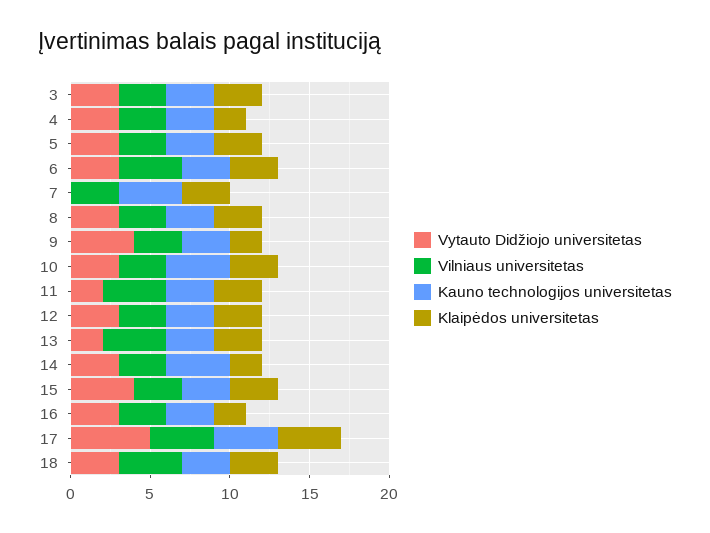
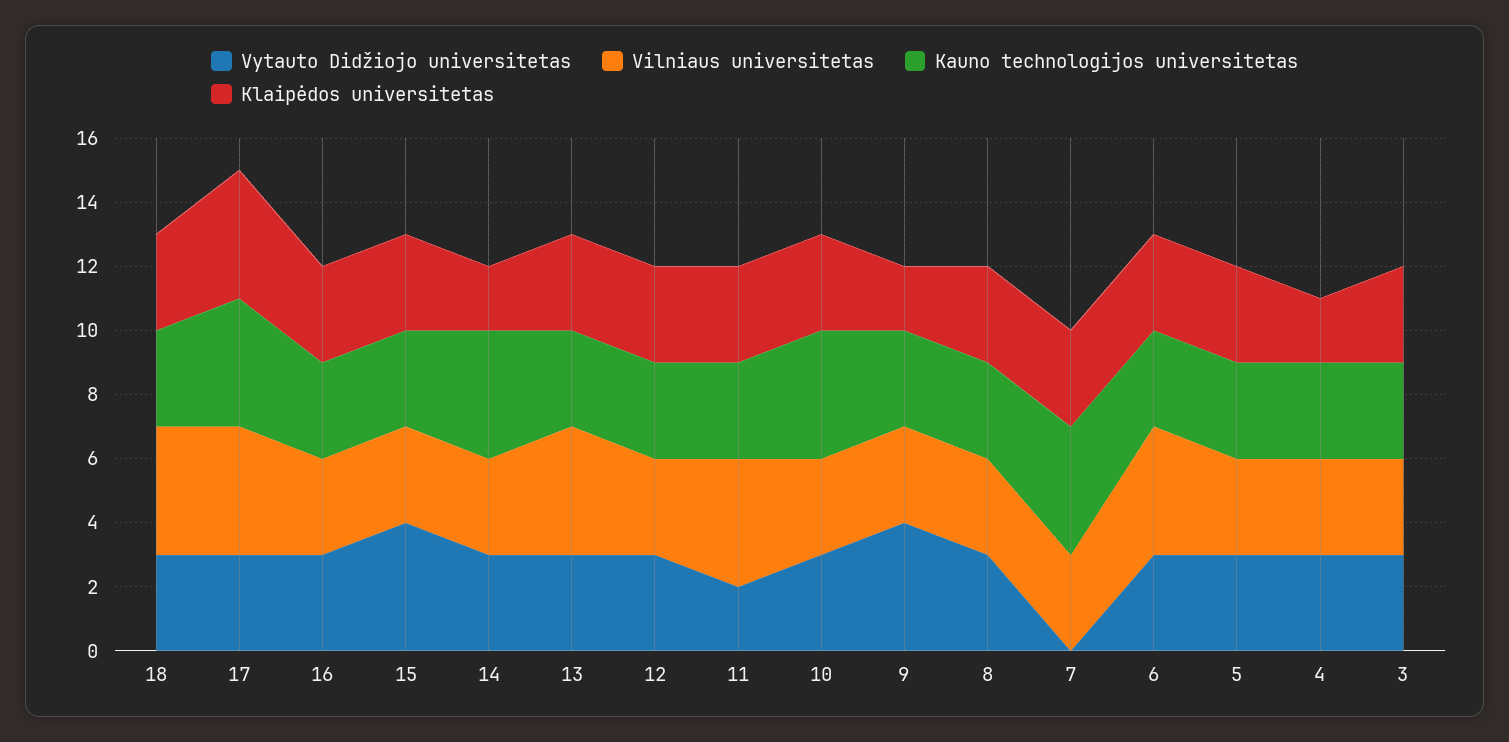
  {
    "Vytauto Didžiojo universitetas": {
      "3": 3,
      "4": 3,
      "5": 3,
      "6": 3,
      "7": 0,
      "8": 3,
      "9": 4,
      "10": 3,
      "11": 2,
      "12": 3,
-     "13": 2,
+     "13": 3,
      "14": 3,
      "15": 4,
      "16": 3,
-     "17": 5,
+     "17": 3,
      "18": 3
    },
    "Vilniaus universitetas": {
      "3": 3,
      "4": 3,
      "5": 3,
      "6": 4,
      "7": 3,
      "8": 3,
      "9": 3,
      "10": 3,
      "11": 4,
      "12": 3,
      "13": 4,
      "14": 3,
      "15": 3,
      "16": 3,
      "17": 4,
      "18": 4
    },
    "Kauno technologijos universitetas": {
      "3": 3,
      "4": 3,
      "5": 3,
      "6": 3,
      "7": 4,
      "8": 3,
      "9": 3,
      "10": 4,
      "11": 3,
      "12": 3,
      "13": 3,
      "14": 4,
      "15": 3,
      "16": 3,
      "17": 4,
      "18": 3
    },
    "Klaipėdos universitetas": {
      "3": 3,
      "4": 2,
      "5": 3,
      "6": 3,
      "7": 3,
      "8": 3,
      "9": 2,
      "10": 3,
      "11": 3,
      "12": 3,
      "13": 3,
      "14": 2,
      "15": 3,
-     "16": 2,
+     "16": 3,
      "17": 4,
      "18": 3
    }
  }

